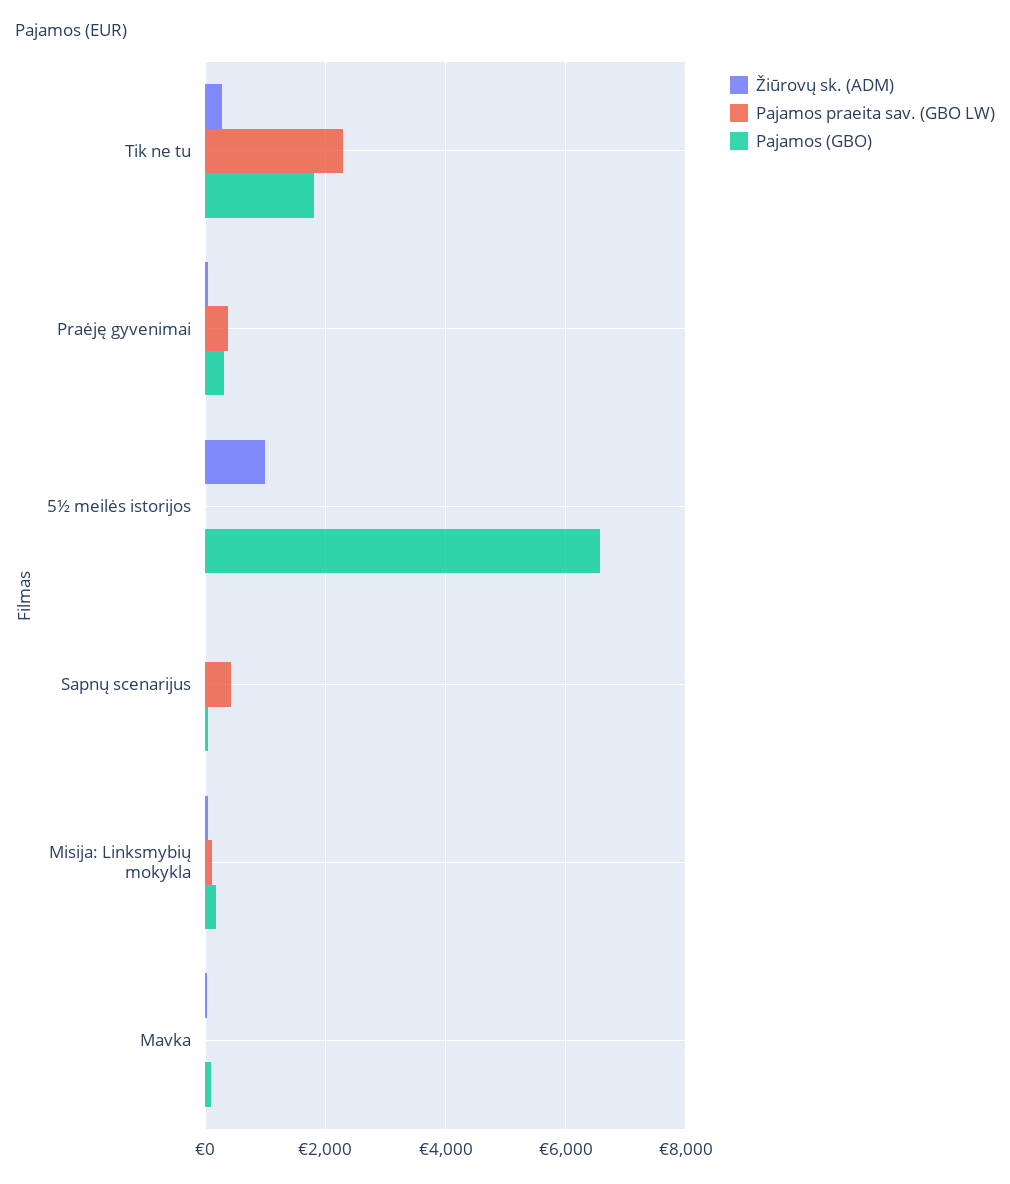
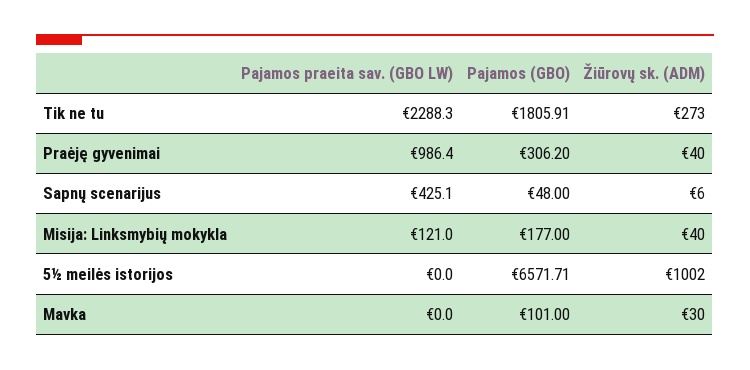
  {
    "Žiūrovų sk. (ADM)": {
      "Tik ne tu": 273,
      "Praėję gyvenimai": 40,
      "5½ meilės istorijos": 1002,
      "Sapnų scenarijus": 6,
      "Misija: Linksmybių mokykla": 40,
      "Mavka": 30
    },
    "Pajamos praeita sav. (GBO LW)": {
      "Tik ne tu": 2288.3,
-     "Praėję gyvenimai": 400,
+     "Praėję gyvenimai": 986.4,
      "5½ meilės istorijos": 0,
      "Sapnų scenarijus": 425.1,
      "Misija: Linksmybių mokykla": 121,
      "Mavka": 0
    },
    "Pajamos (GBO)": {
      "Tik ne tu": 1805.91,
      "Praėję gyvenimai": 306.2,
      "5½ meilės istorijos": 6571.71,
      "Sapnų scenarijus": 48,
      "Misija: Linksmybių mokykla": 177,
      "Mavka": 101
    }
  }

